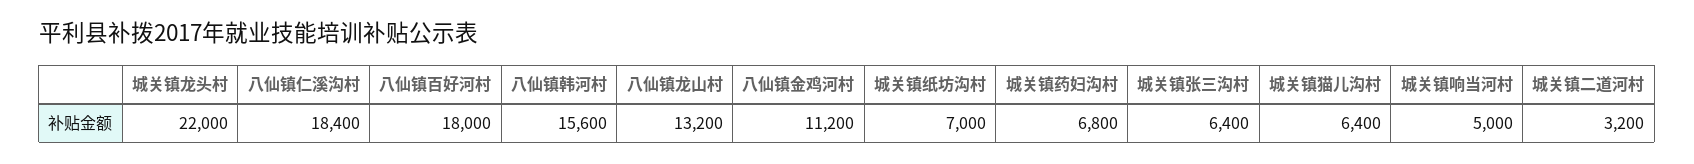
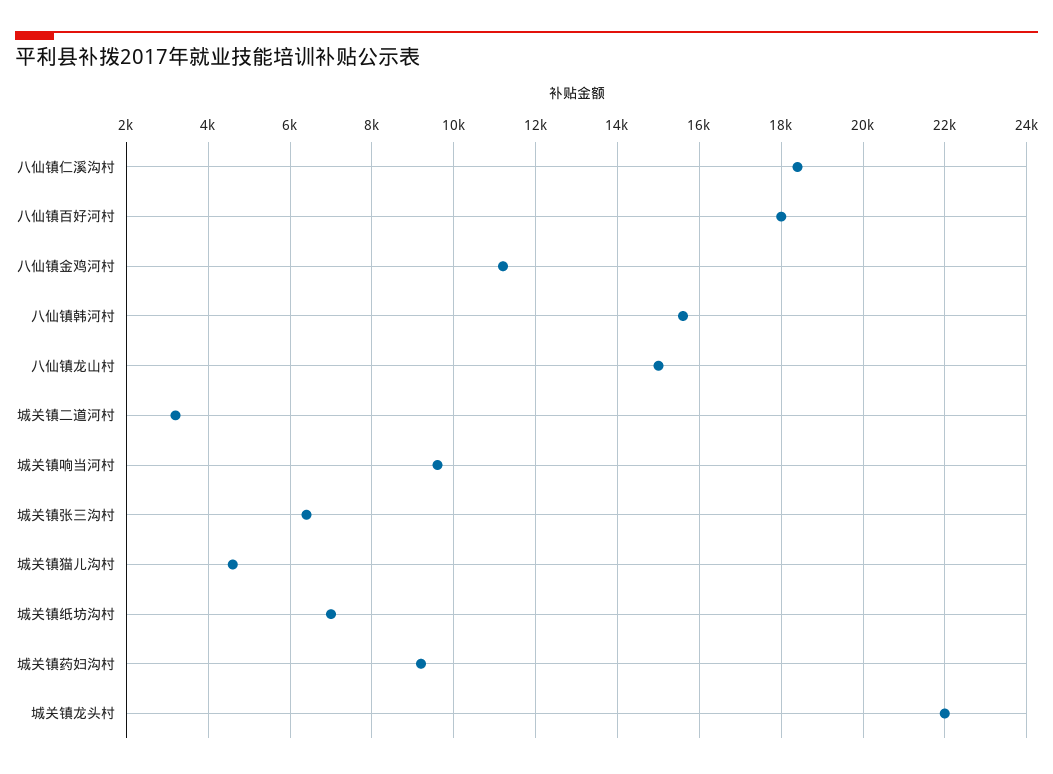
  {
    "城关镇龙头村": 22000,
    "八仙镇仁溪沟村": 18400,
    "八仙镇百好河村": 18000,
    "八仙镇韩河村": 15600,
-   "八仙镇龙山村": 13200,
+   "八仙镇龙山村": 15000,
    "八仙镇金鸡河村": 11200,
    "城关镇纸坊沟村": 7000,
-   "城关镇药妇沟村": 6800,
+   "城关镇药妇沟村": 9200,
    "城关镇张三沟村": 6400,
-   "城关镇猫儿沟村": 6400,
+   "城关镇猫儿沟村": 4600,
-   "城关镇响当河村": 5000,
+   "城关镇响当河村": 9600,
    "城关镇二道河村": 3200
  }

